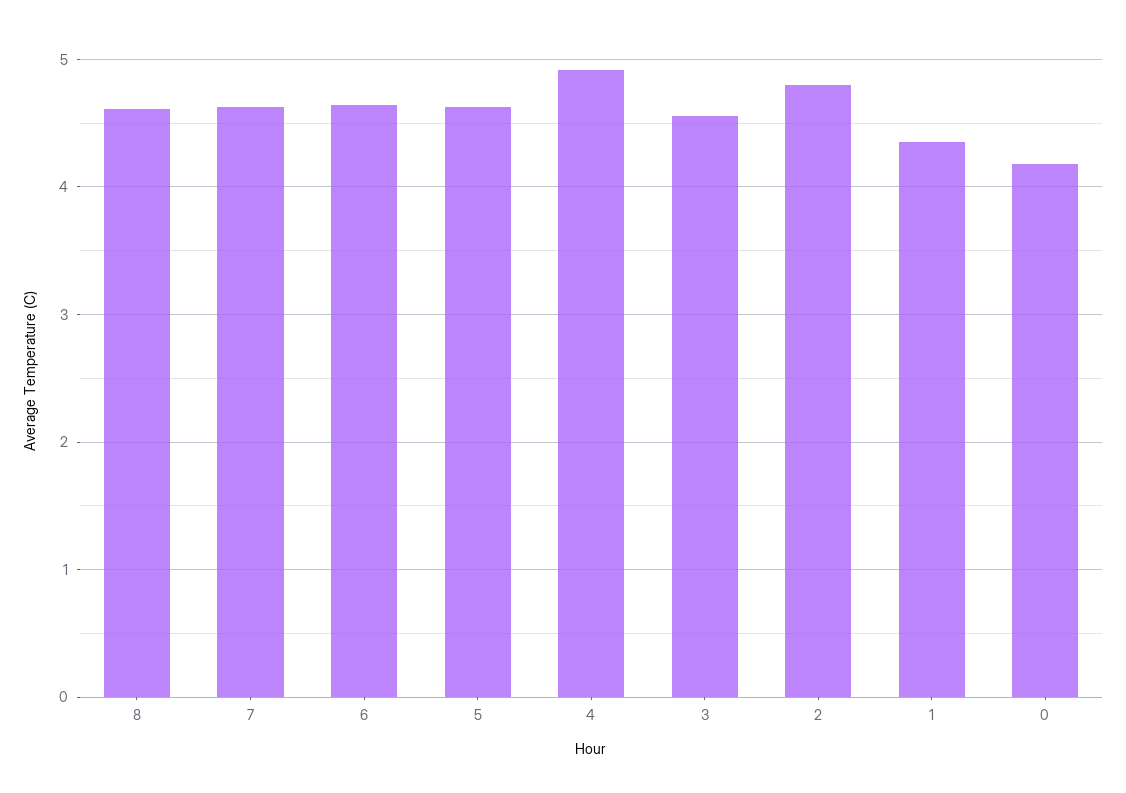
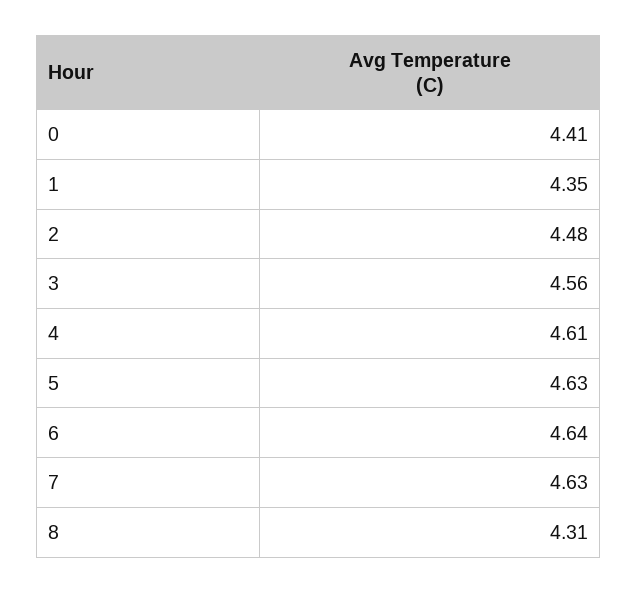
  {
-   "8": 4.6,
+   "8": 4.31,
    "7": 4.63,
    "6": 4.64,
    "5": 4.63,
-   "4": 4.9,
+   "4": 4.61,
    "3": 4.56,
-   "2": 4.8,
+   "2": 4.48,
    "1": 4.35,
-   "0": 4.2
+   "0": 4.41
  }

